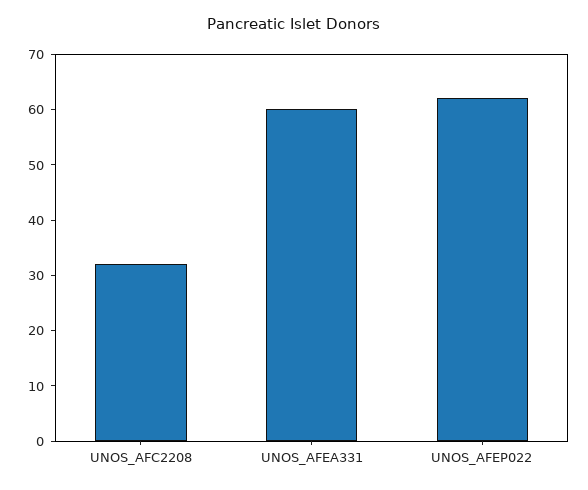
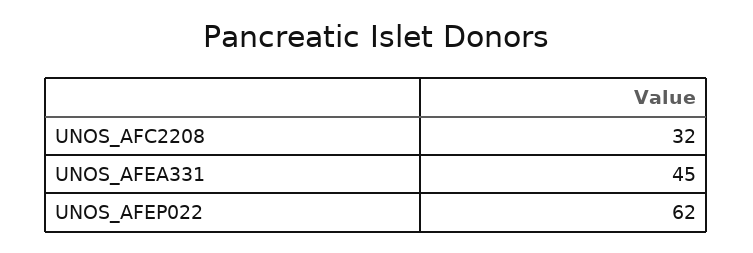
  {
    "UNOS_AFC2208": 32,
-   "UNOS_AFEA331": 60,
+   "UNOS_AFEA331": 45,
    "UNOS_AFEP022": 62
  }

